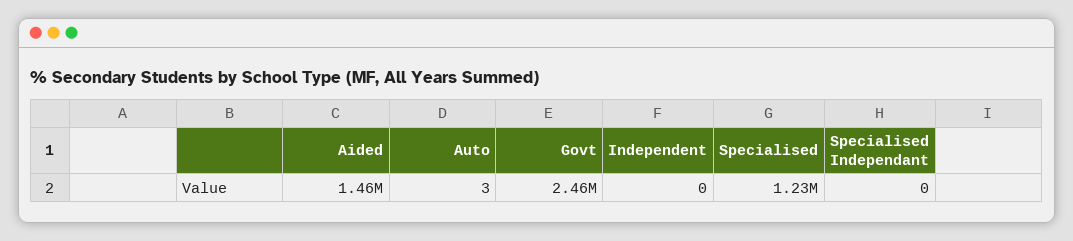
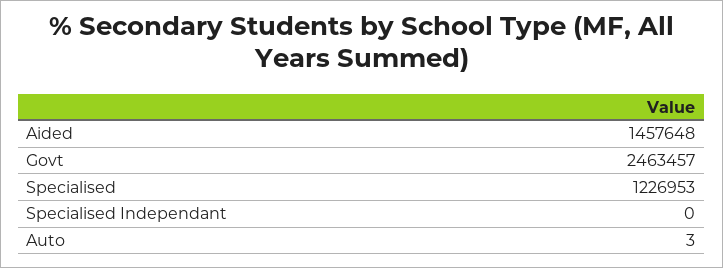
  {
    "Aided": 1457648,
    "Auto": 3,
    "Govt": 2463457,
-   "Independent": 0,
    "Specialised": 1226953,
    "Specialised Independant": 0
  }

